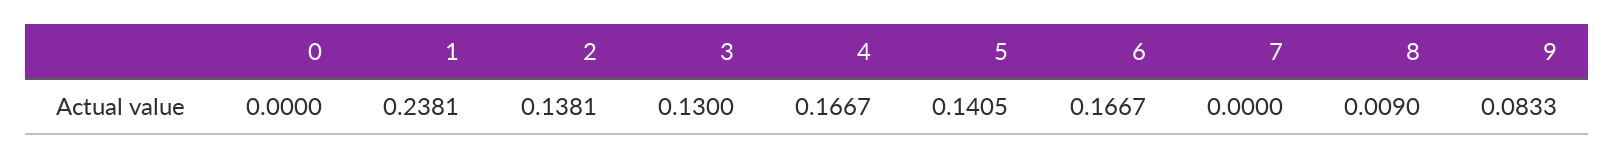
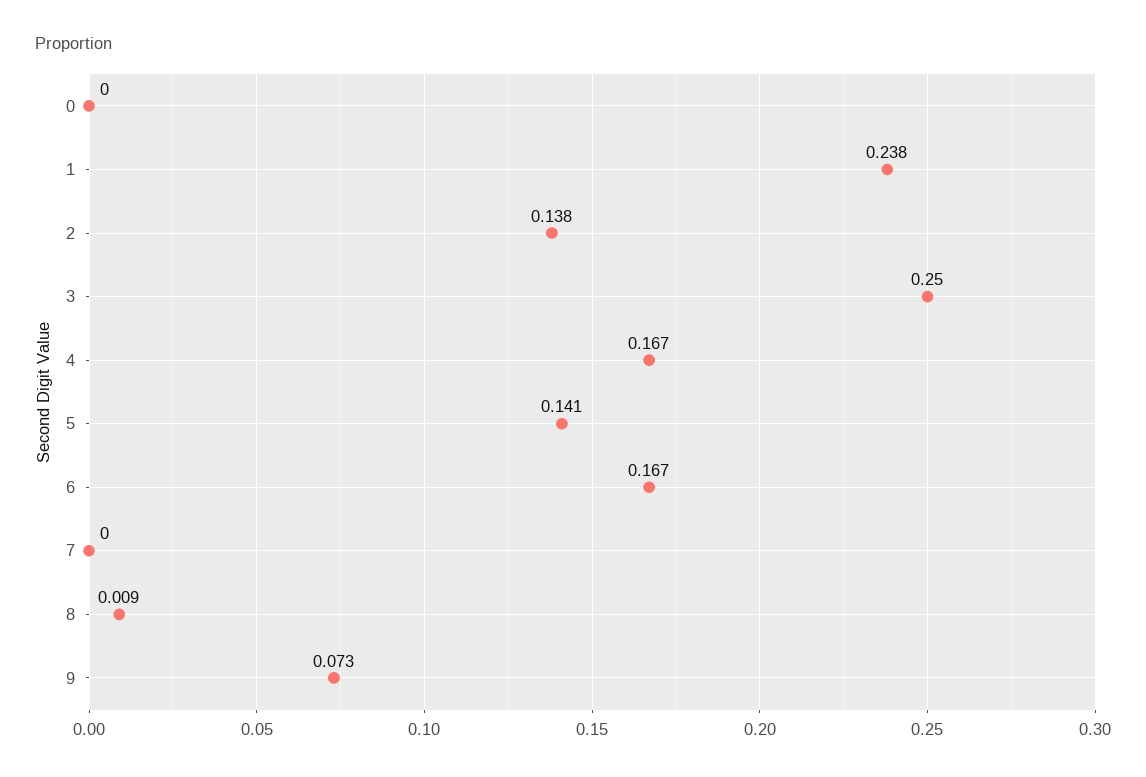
  {
    "0": 0,
    "1": 0.2381,
    "2": 0.1381,
-   "3": 0.13,
+   "3": 0.25,
    "4": 0.1667,
    "5": 0.1405,
    "6": 0.1667,
    "7": 0,
    "8": 0.009,
-   "9": 0.0833
+   "9": 0.073
  }

